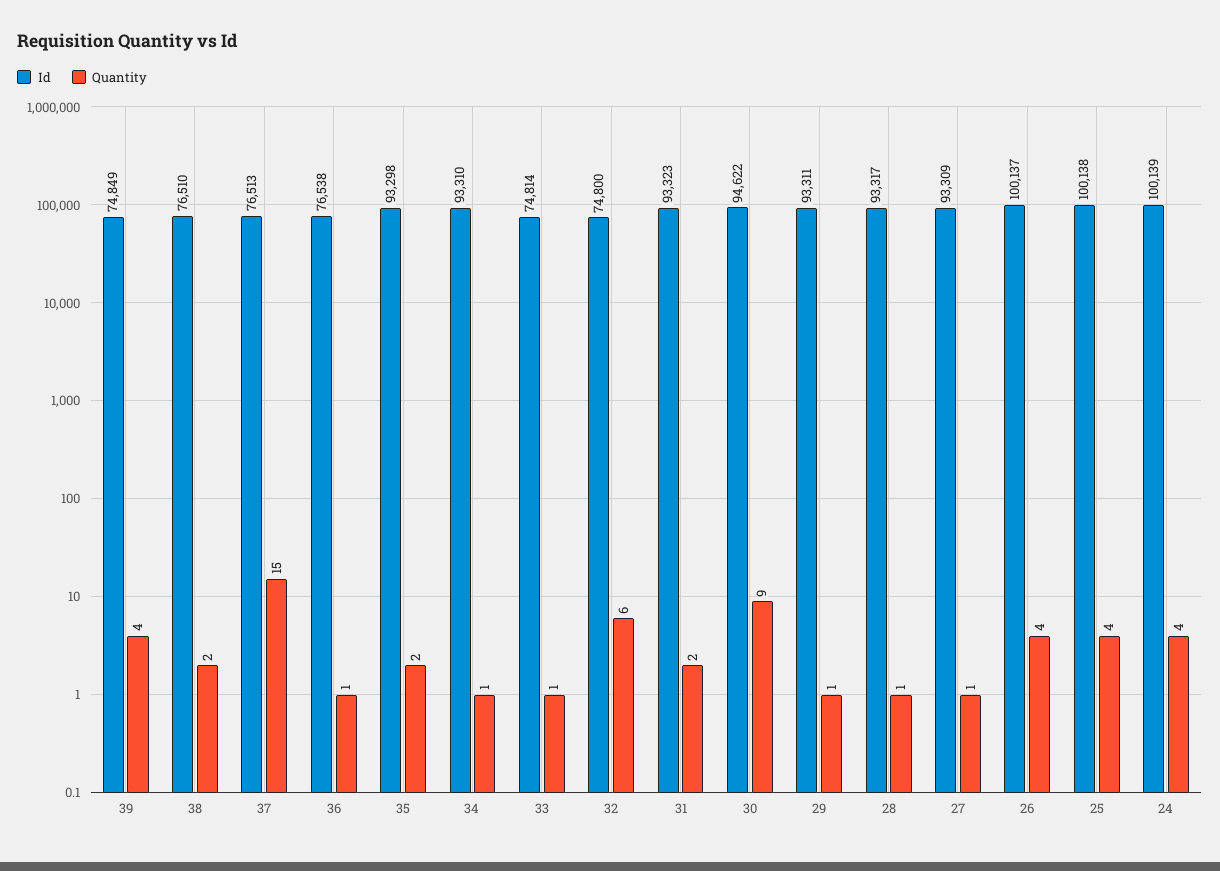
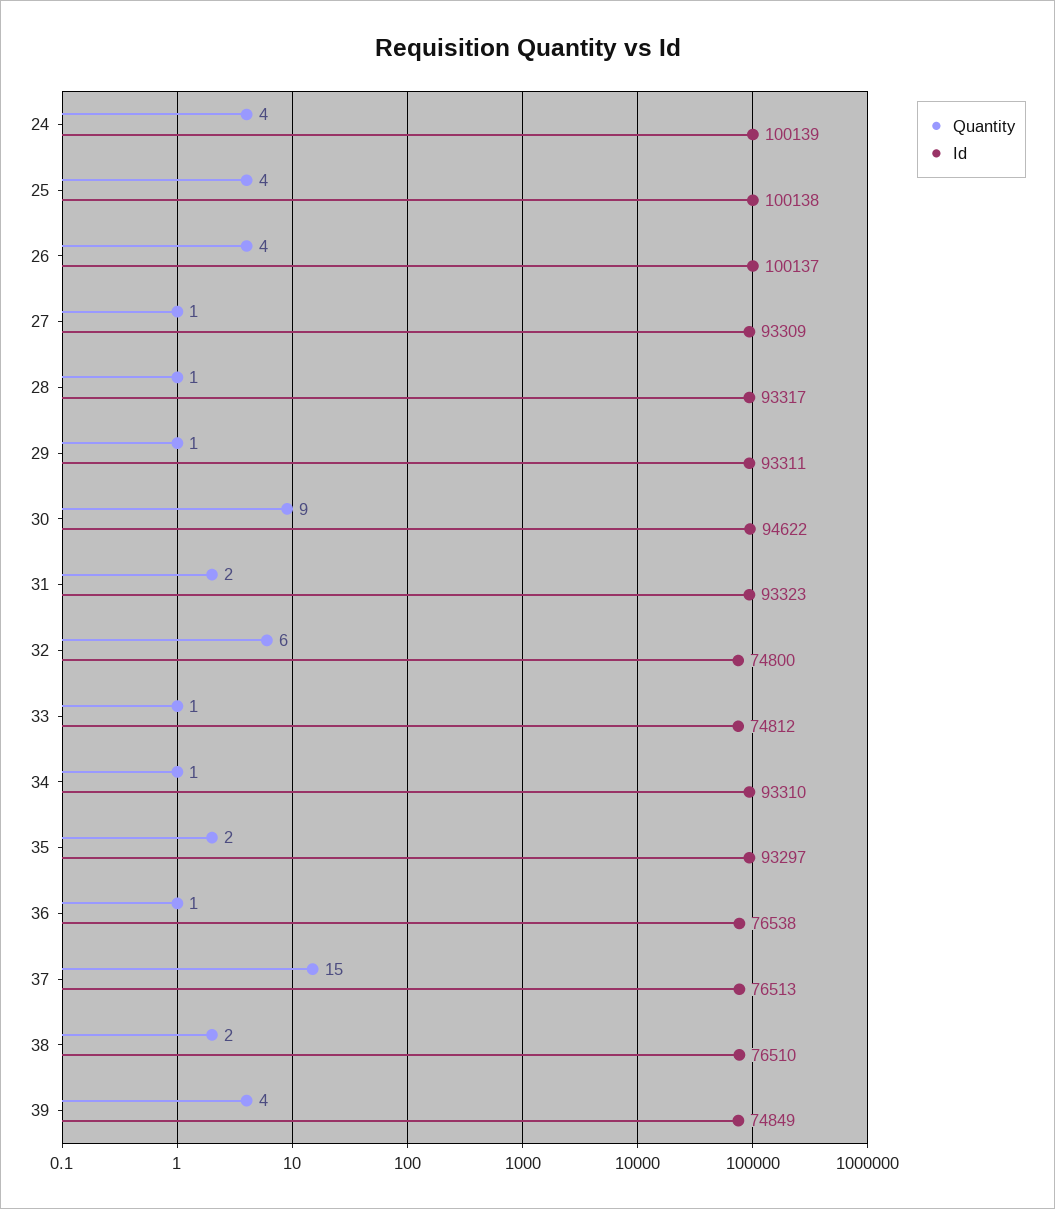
  {
    "Id": {
      "39": 74849,
      "38": 76510,
      "37": 76513,
      "36": 76538,
-     "35": 93298,
+     "35": 93297,
      "34": 93310,
-     "33": 74814,
+     "33": 74812,
      "32": 74800,
      "31": 93323,
      "30": 94622,
      "29": 93311,
      "28": 93317,
      "27": 93309,
      "26": 100137,
      "25": 100138,
      "24": 100139
    },
    "Quantity": {
      "39": 4,
      "38": 2,
      "37": 15,
      "36": 1,
      "35": 2,
      "34": 1,
      "33": 1,
      "32": 6,
      "31": 2,
      "30": 9,
      "29": 1,
      "28": 1,
      "27": 1,
      "26": 4,
      "25": 4,
      "24": 4
    }
  }

